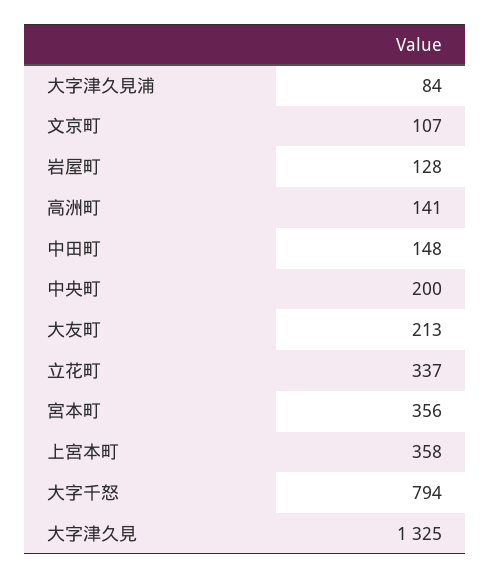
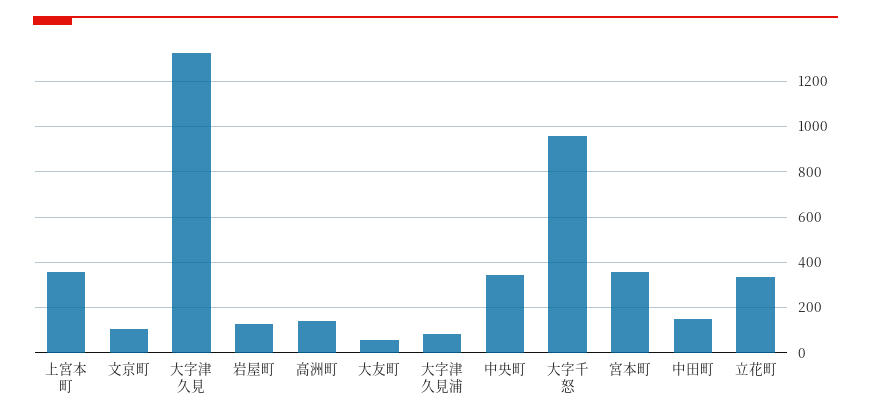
  {
    "大字津久見浦": 84,
    "文京町": 107,
    "岩屋町": 128,
    "高洲町": 141,
    "中田町": 148,
-   "中央町": 200,
+   "中央町": 350,
-   "大友町": 213,
+   "大友町": 50,
    "立花町": 337,
    "宮本町": 356,
    "上宮本町": 358,
-   "大字千怒": 794,
+   "大字千怒": 950,
    "大字津久見": 1325
  }

